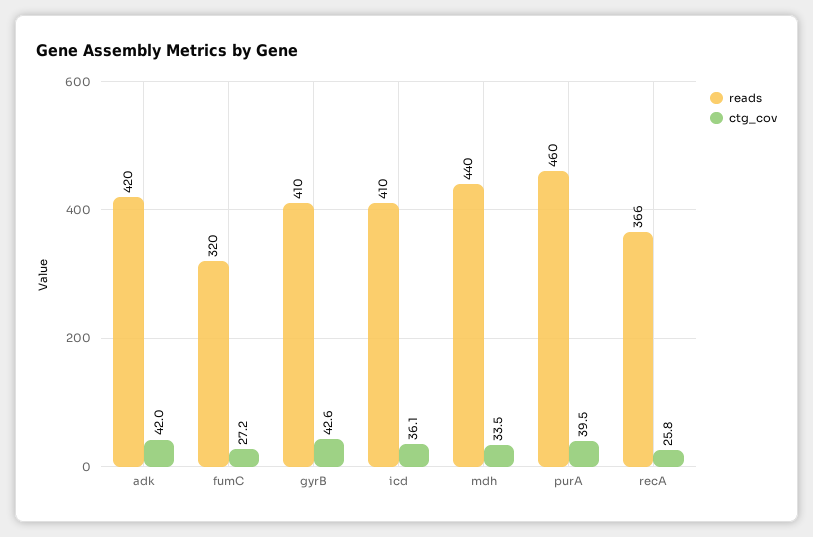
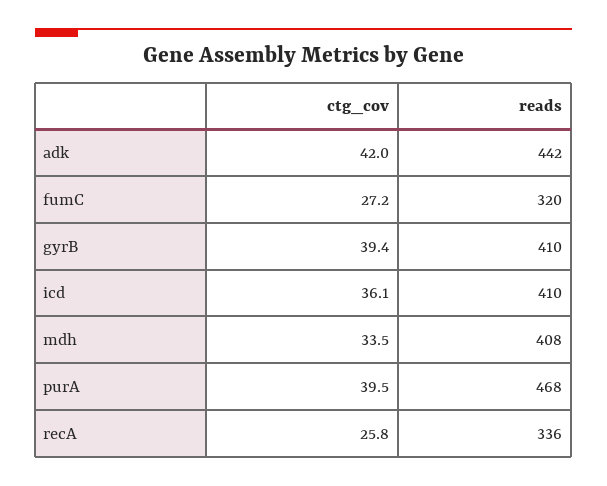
  {
    "reads": {
-     "adk": 420,
+     "adk": 442,
      "fumC": 320,
      "gyrB": 410,
      "icd": 410,
-     "mdh": 440,
+     "mdh": 408,
-     "purA": 460,
+     "purA": 468,
-     "recA": 366
+     "recA": 336
    },
    "ctg_cov": {
      "adk": 42,
      "fumC": 27.2,
-     "gyrB": 42.6,
+     "gyrB": 39.4,
      "icd": 36.1,
      "mdh": 33.5,
      "purA": 39.5,
      "recA": 25.8
    }
  }

